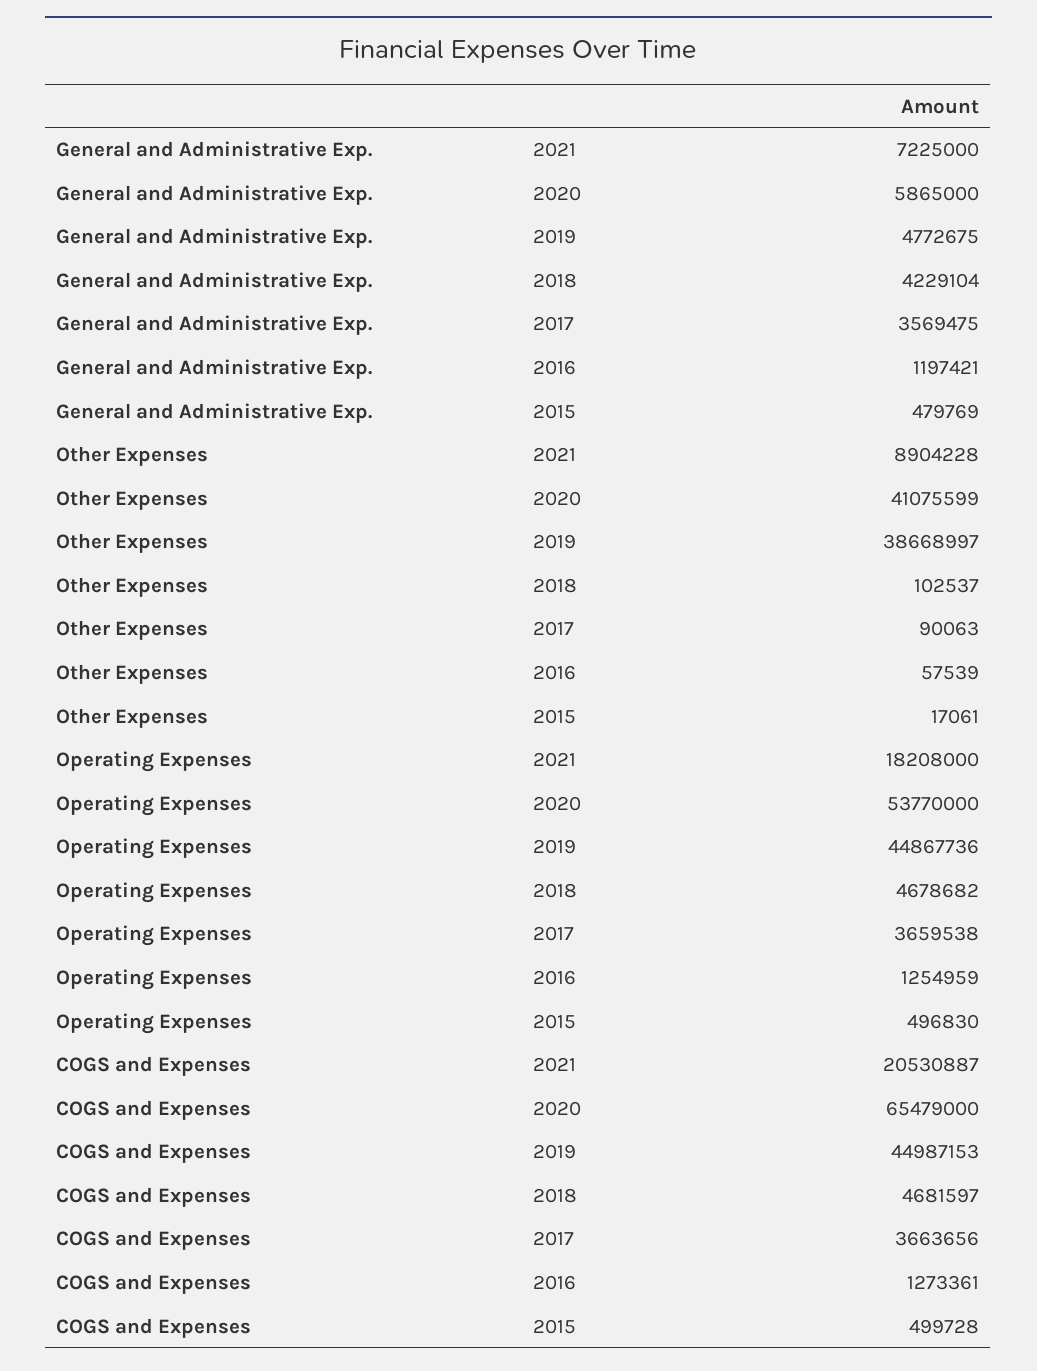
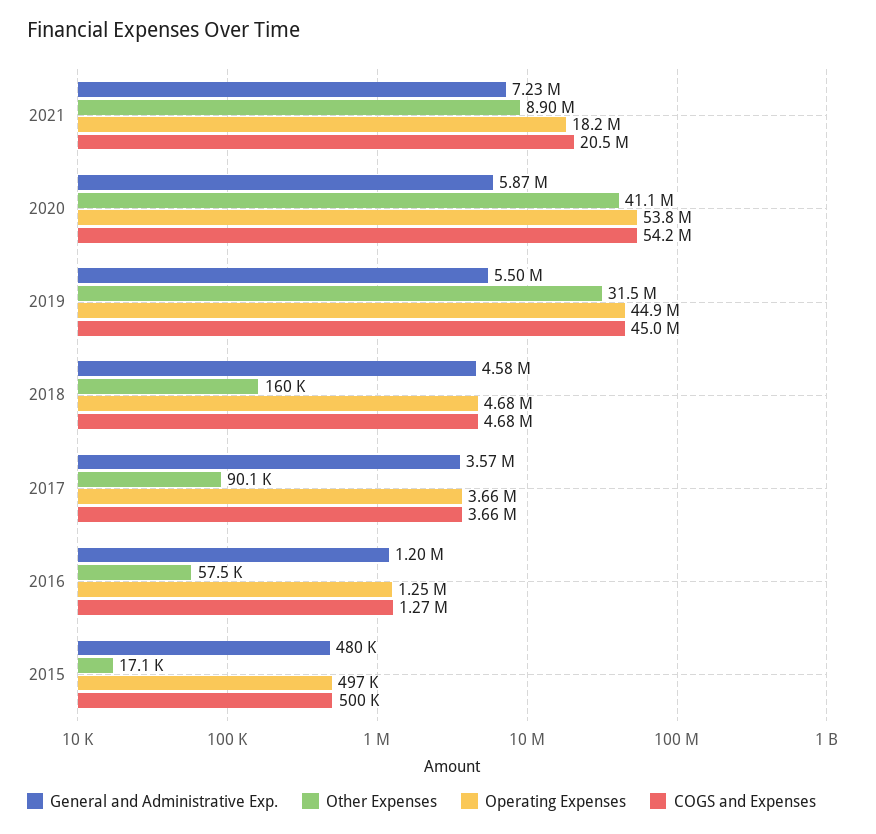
  {
    "General and Administrative Exp.": {
      "2021": 7225000,
      "2020": 5865000,
-     "2019": 4772675,
+     "2019": 5500000,
-     "2018": 4229104,
+     "2018": 4580000,
      "2017": 3569475,
      "2016": 1197421,
      "2015": 479769
    },
    "Other Expenses": {
      "2021": 8904228,
      "2020": 41075599,
-     "2019": 38668997,
+     "2019": 31500000,
-     "2018": 102537,
+     "2018": 160000,
      "2017": 90063,
      "2016": 57539,
      "2015": 17061
    },
    "Operating Expenses": {
      "2021": 18208000,
      "2020": 53770000,
      "2019": 44867736,
      "2018": 4678682,
      "2017": 3659538,
      "2016": 1254959,
      "2015": 496830
    },
    "COGS and Expenses": {
      "2021": 20530887,
-     "2020": 65479000,
+     "2020": 54200000,
      "2019": 44987153,
      "2018": 4681597,
      "2017": 3663656,
      "2016": 1273361,
      "2015": 499728
    }
  }

